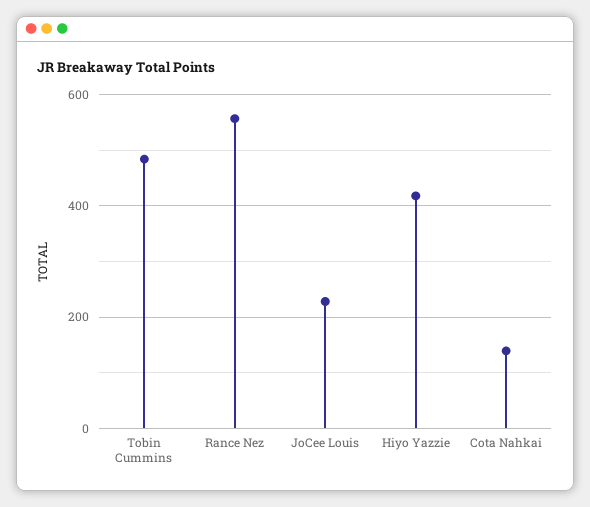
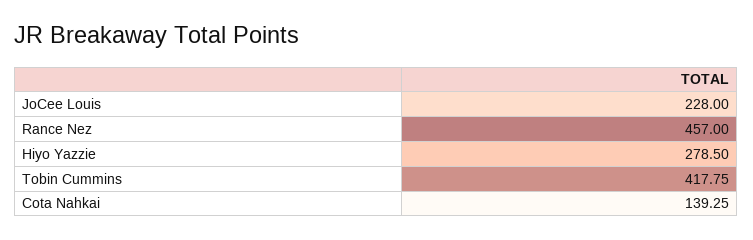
  {
-   "Tobin Cummins": 480,
+   "Tobin Cummins": 417.75,
-   "Rance Nez": 560,
+   "Rance Nez": 457,
    "JoCee Louis": 228,
-   "Hiyo Yazzie": 420,
+   "Hiyo Yazzie": 278.5,
    "Cota Nahkai": 139.25
  }

